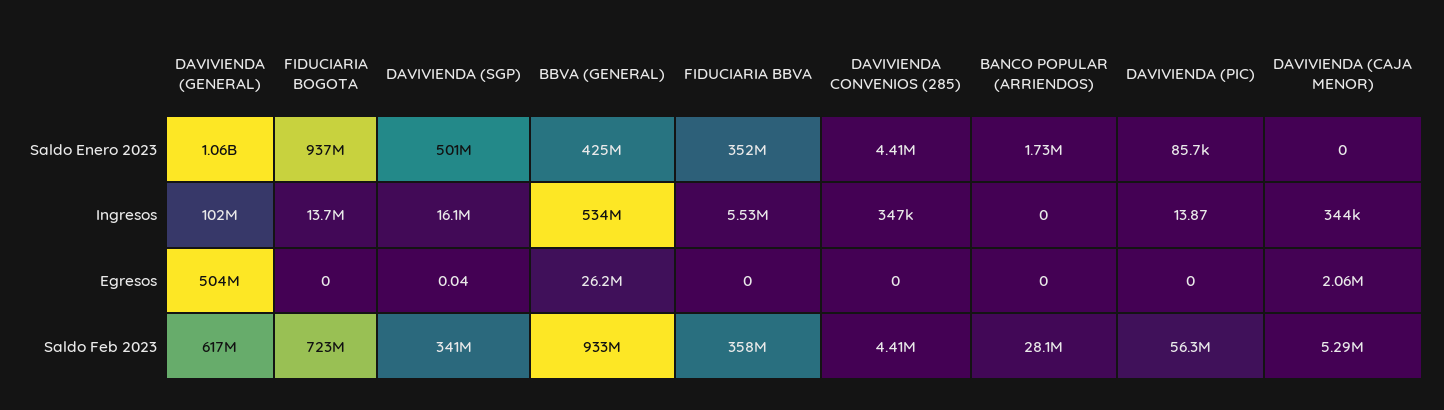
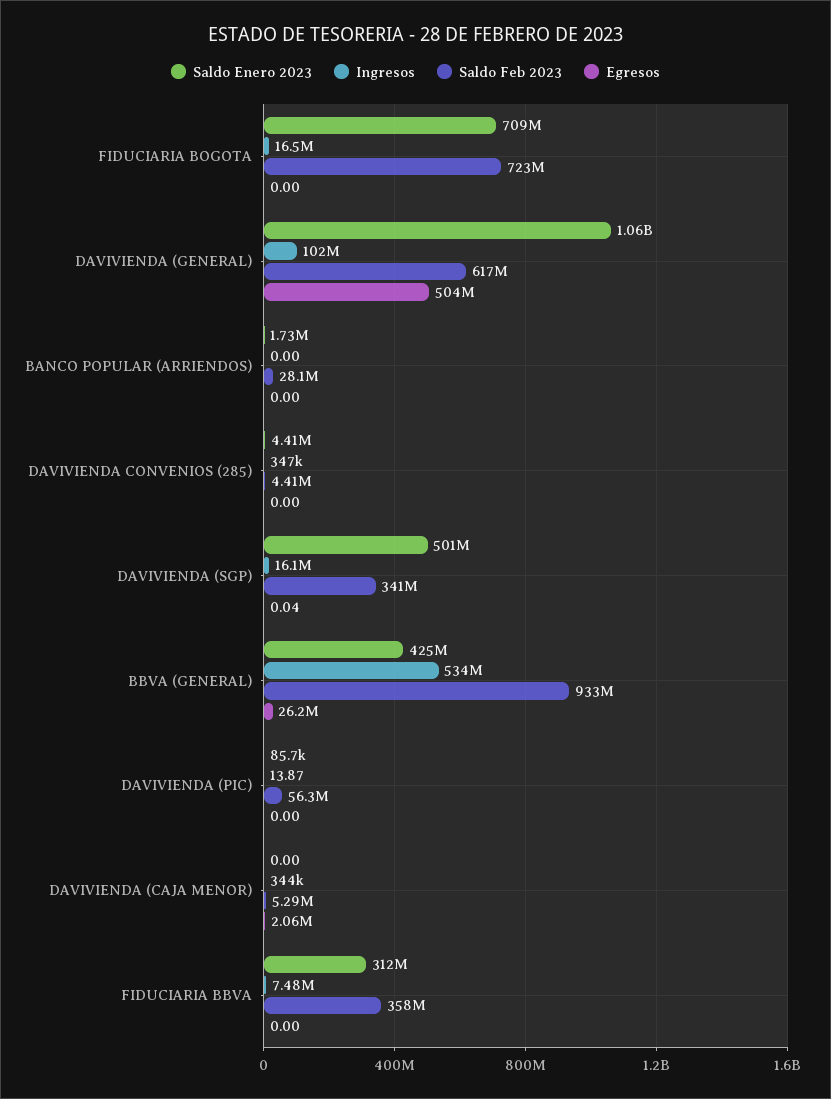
  {
    "Saldo Enero 2023": {
      "DAVIVIENDA (GENERAL)": 1060000000,
-     "FIDUCIARIA BOGOTA": 937000000,
+     "FIDUCIARIA BOGOTA": 709000000,
      "DAVIVIENDA (SGP)": 501000000,
      "BBVA (GENERAL)": 425000000,
-     "FIDUCIARIA BBVA": 352000000,
+     "FIDUCIARIA BBVA": 312000000,
      "DAVIVIENDA CONVENIOS (285)": 4410000,
      "BANCO POPULAR (ARRIENDOS)": 1730000,
      "DAVIVIENDA (PIC)": 85700,
      "DAVIVIENDA (CAJA MENOR)": 0
    },
    "Ingresos": {
      "DAVIVIENDA (GENERAL)": 102000000,
-     "FIDUCIARIA BOGOTA": 13700000,
+     "FIDUCIARIA BOGOTA": 16500000,
      "DAVIVIENDA (SGP)": 16100000,
      "BBVA (GENERAL)": 534000000,
-     "FIDUCIARIA BBVA": 5530000,
+     "FIDUCIARIA BBVA": 7480000,
      "DAVIVIENDA CONVENIOS (285)": 347000,
      "BANCO POPULAR (ARRIENDOS)": 0,
      "DAVIVIENDA (PIC)": 13.87,
      "DAVIVIENDA (CAJA MENOR)": 344000
    },
    "Egresos": {
      "DAVIVIENDA (GENERAL)": 504000000,
      "FIDUCIARIA BOGOTA": 0,
      "DAVIVIENDA (SGP)": 0.04,
      "BBVA (GENERAL)": 26200000,
      "FIDUCIARIA BBVA": 0,
      "DAVIVIENDA CONVENIOS (285)": 0,
      "BANCO POPULAR (ARRIENDOS)": 0,
      "DAVIVIENDA (PIC)": 0,
      "DAVIVIENDA (CAJA MENOR)": 2060000
    },
    "Saldo Feb 2023": {
      "DAVIVIENDA (GENERAL)": 617000000,
      "FIDUCIARIA BOGOTA": 723000000,
      "DAVIVIENDA (SGP)": 341000000,
      "BBVA (GENERAL)": 933000000,
      "FIDUCIARIA BBVA": 358000000,
      "DAVIVIENDA CONVENIOS (285)": 4410000,
      "BANCO POPULAR (ARRIENDOS)": 28100000,
      "DAVIVIENDA (PIC)": 56300000,
      "DAVIVIENDA (CAJA MENOR)": 5290000
    }
  }

